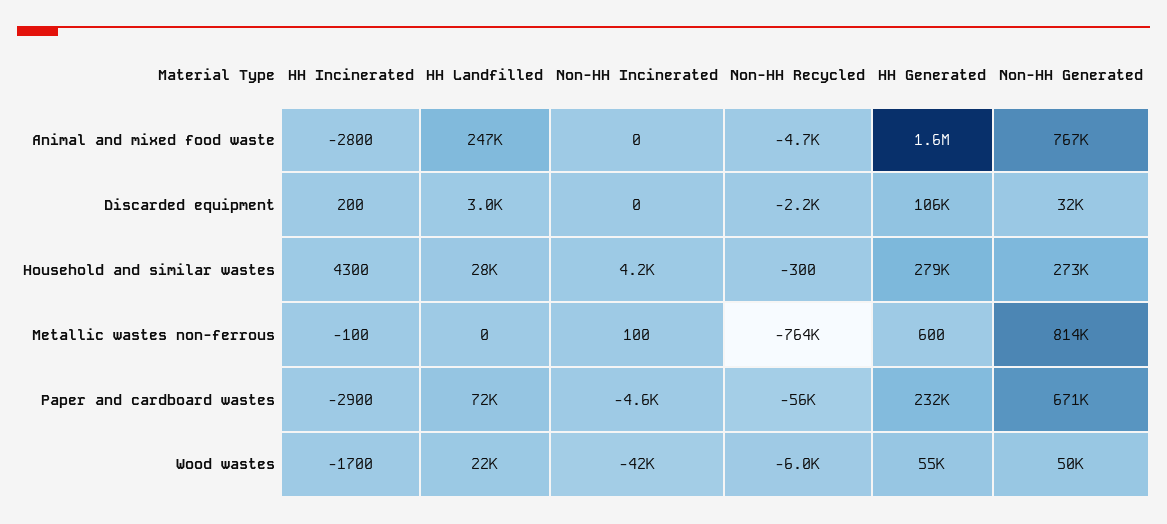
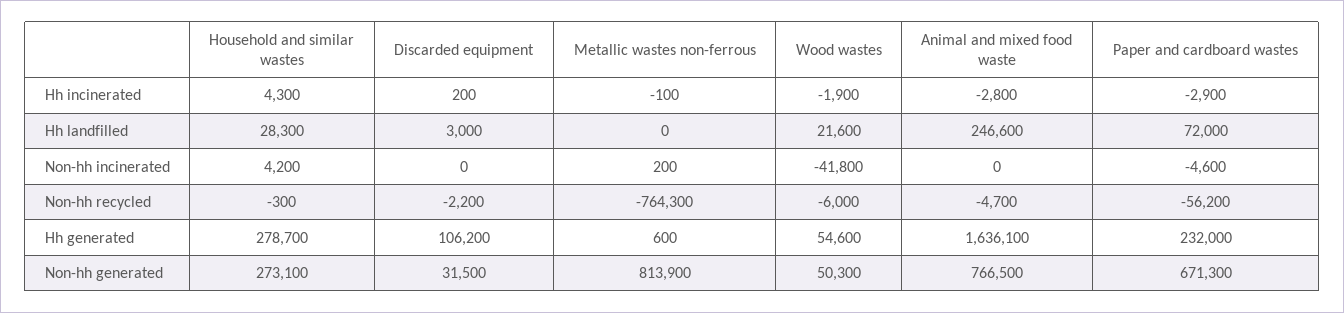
  {
    "HH Incinerated": {
      "Animal and mixed food waste": -2800,
      "Discarded equipment": 200,
      "Household and similar wastes": 4300,
      "Metallic wastes non-ferrous": -100,
      "Paper and cardboard wastes": -2900,
-     "Wood wastes": -1700
+     "Wood wastes": -1900
    },
    "HH Landfilled": {
      "Animal and mixed food waste": 246600,
      "Discarded equipment": 3000,
      "Household and similar wastes": 28300,
      "Metallic wastes non-ferrous": 0,
      "Paper and cardboard wastes": 72000,
      "Wood wastes": 21600
    },
    "Non-HH Incinerated": {
      "Animal and mixed food waste": 0,
      "Discarded equipment": 0,
      "Household and similar wastes": 4200,
-     "Metallic wastes non-ferrous": 100,
+     "Metallic wastes non-ferrous": 200,
      "Paper and cardboard wastes": -4600,
      "Wood wastes": -41800
    },
    "Non-HH Recycled": {
      "Animal and mixed food waste": -4700,
      "Discarded equipment": -2200,
      "Household and similar wastes": -300,
      "Metallic wastes non-ferrous": -764300,
      "Paper and cardboard wastes": -56200,
      "Wood wastes": -6000
    },
    "HH Generated": {
      "Animal and mixed food waste": 1636100,
      "Discarded equipment": 106200,
      "Household and similar wastes": 278700,
      "Metallic wastes non-ferrous": 600,
      "Paper and cardboard wastes": 232000,
      "Wood wastes": 54600
    },
    "Non-HH Generated": {
      "Animal and mixed food waste": 766500,
      "Discarded equipment": 31500,
      "Household and similar wastes": 273100,
      "Metallic wastes non-ferrous": 813900,
      "Paper and cardboard wastes": 671300,
      "Wood wastes": 50300
    }
  }

